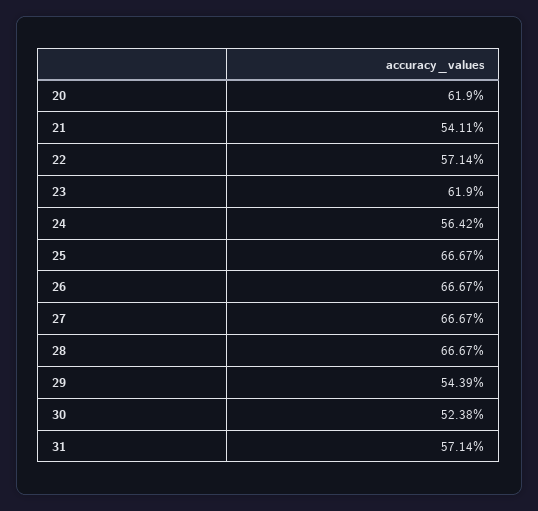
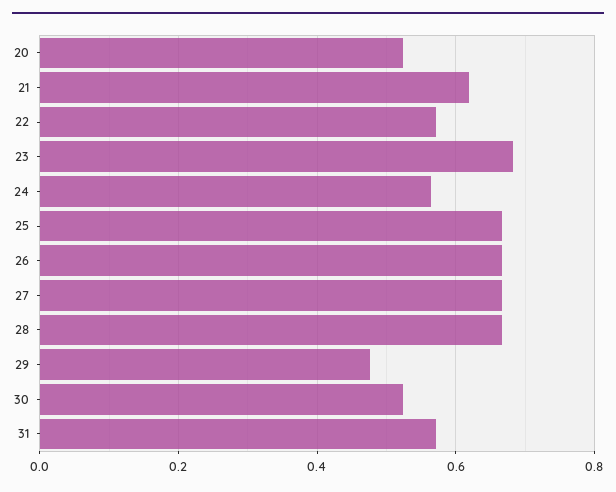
  {
-   "20": 0.619,
+   "20": 0.52,
-   "21": 0.5411,
+   "21": 0.62,
    "22": 0.5714,
-   "23": 0.619,
+   "23": 0.68,
    "24": 0.5642,
    "25": 0.6667,
    "26": 0.6667,
    "27": 0.6667,
    "28": 0.6667,
-   "29": 0.5439,
+   "29": 0.48,
    "30": 0.5238,
    "31": 0.5714
  }

